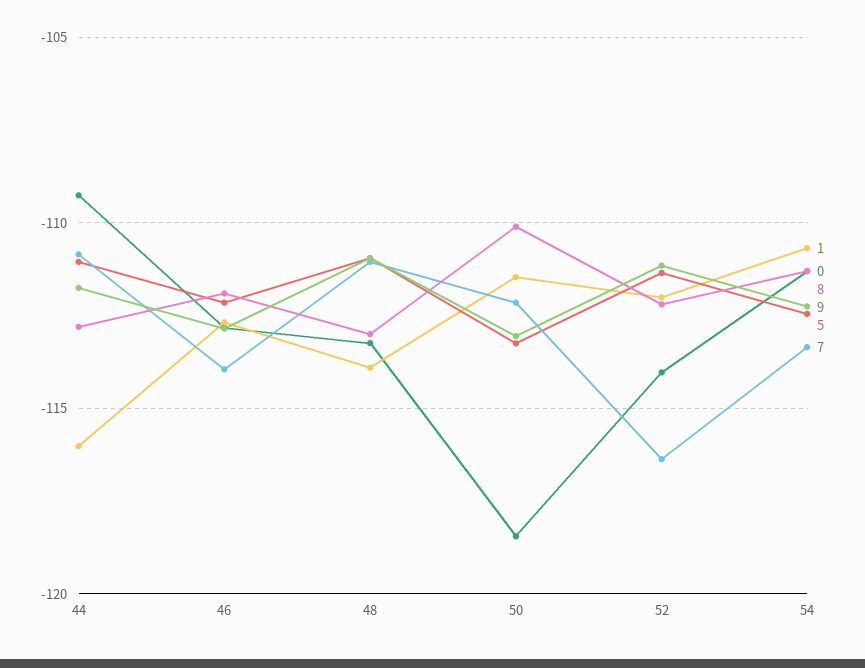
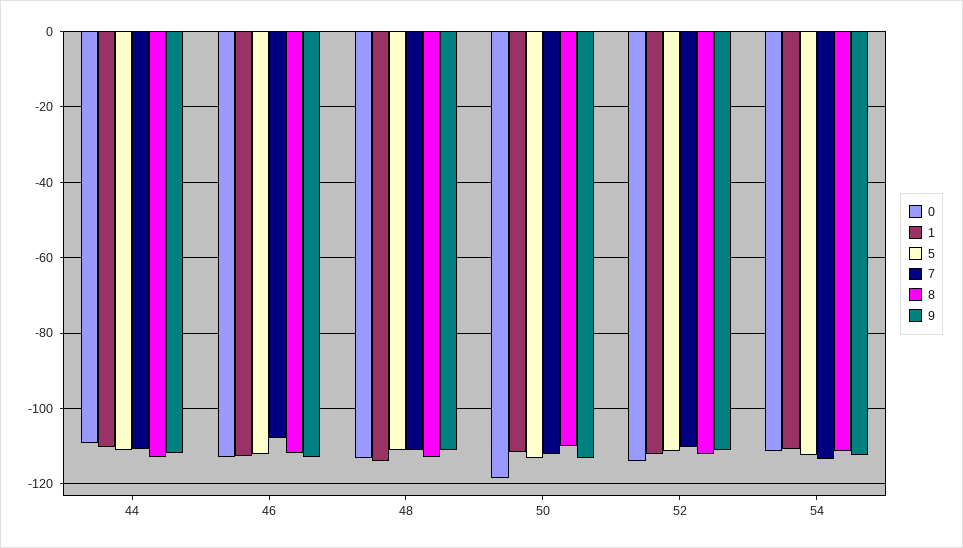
  {
    "1": {
-     "44": -116,
+     "44": -110,
      "46": -112.5,
      "48": -114,
      "50": -111.5,
      "52": -112,
      "54": -110.5
    },
    "0": {
      "44": -109.5,
      "46": -113,
      "48": -113,
      "50": -118.5,
      "52": -114,
      "54": -111.5
    },
    "8": {
      "44": -113,
      "46": -112,
      "48": -113,
      "50": -110,
      "52": -112,
      "54": -111.5
    },
    "9": {
      "44": -112,
      "46": -113,
      "48": -111,
      "50": -113,
      "52": -111,
      "54": -112.5
    },
    "5": {
      "44": -111,
      "46": -112,
      "48": -111,
      "50": -113.5,
      "52": -111.5,
      "54": -112.5
    },
    "7": {
      "44": -111,
-     "46": -114,
+     "46": -108,
      "48": -111,
      "50": -112,
-     "52": -116.5,
+     "52": -110,
      "54": -113.5
    }
  }

